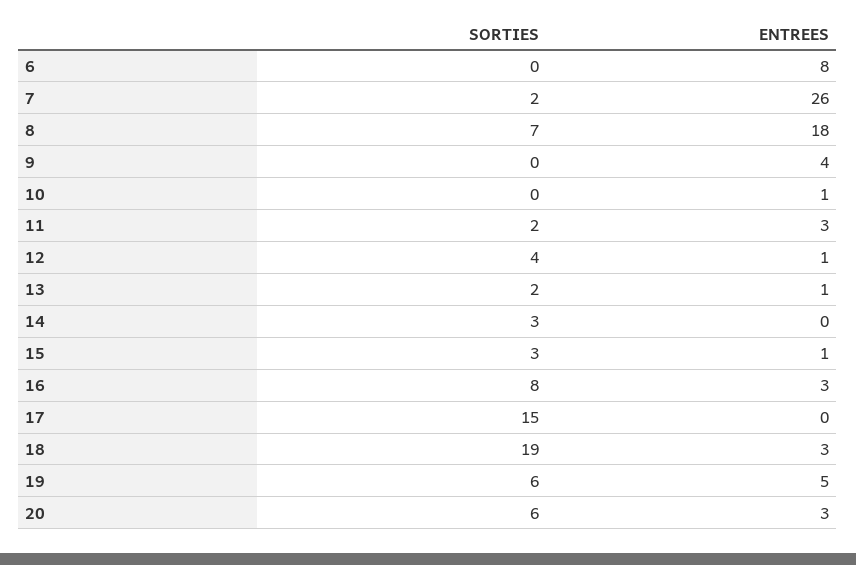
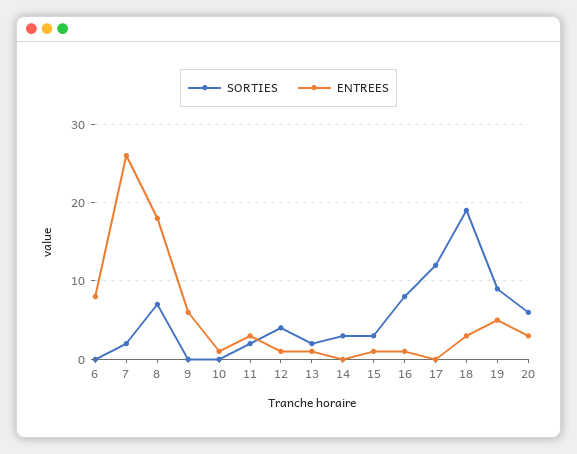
  {
    "SORTIES": {
      "6": 0,
      "7": 2,
      "8": 7,
      "9": 0,
      "10": 0,
      "11": 2,
      "12": 4,
      "13": 2,
      "14": 3,
      "15": 3,
      "16": 8,
-     "17": 15,
+     "17": 12,
      "18": 19,
-     "19": 6,
+     "19": 9,
      "20": 6
    },
    "ENTREES": {
      "6": 8,
      "7": 26,
      "8": 18,
-     "9": 4,
+     "9": 6,
      "10": 1,
      "11": 3,
      "12": 1,
      "13": 1,
      "14": 0,
      "15": 1,
-     "16": 3,
+     "16": 1,
      "17": 0,
      "18": 3,
      "19": 5,
      "20": 3
    }
  }

